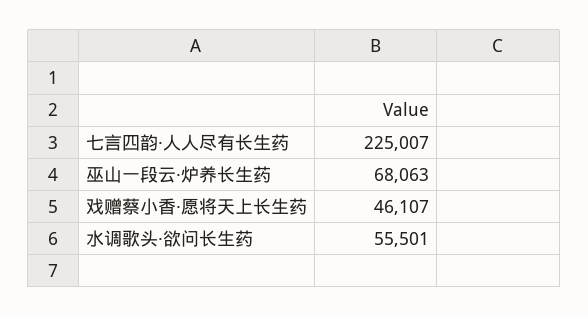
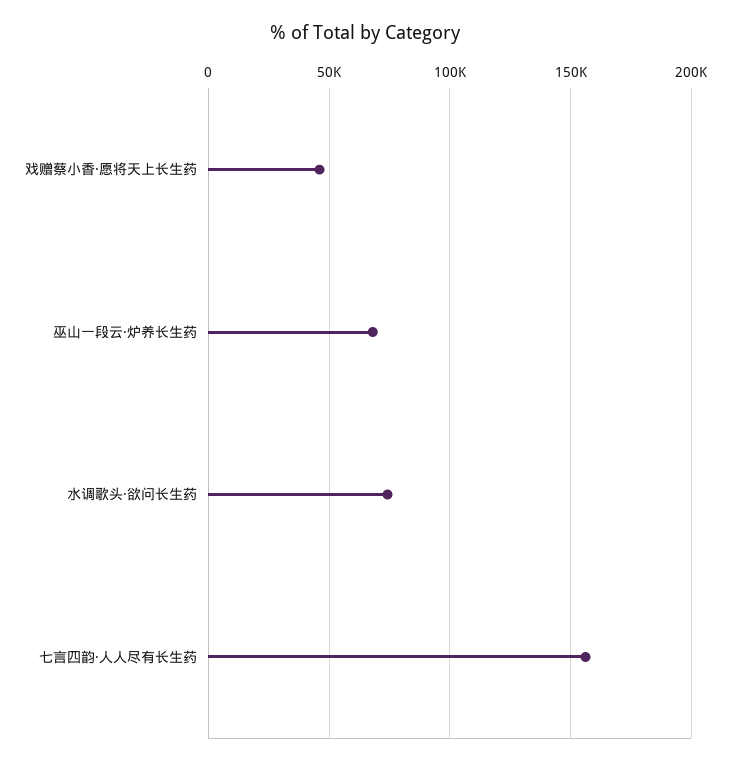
  {
-   "七言四韵·人人尽有长生药": 225007,
+   "七言四韵·人人尽有长生药": 155000,
    "巫山一段云·炉养长生药": 68063,
    "戏赠蔡小香·愿将天上长生药": 46107,
-   "水调歌头·欲问长生药": 55501
+   "水调歌头·欲问长生药": 75000
  }

